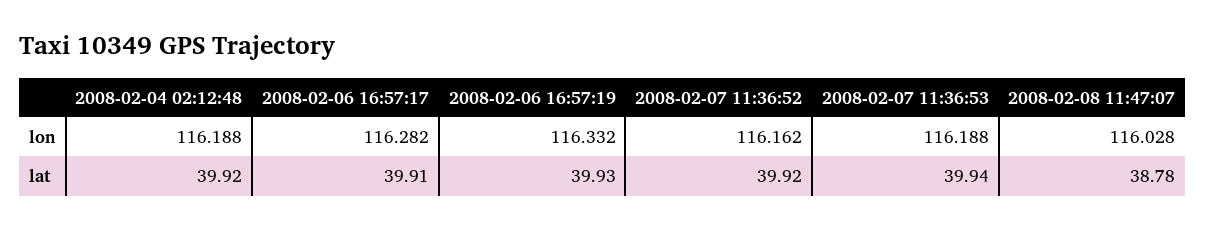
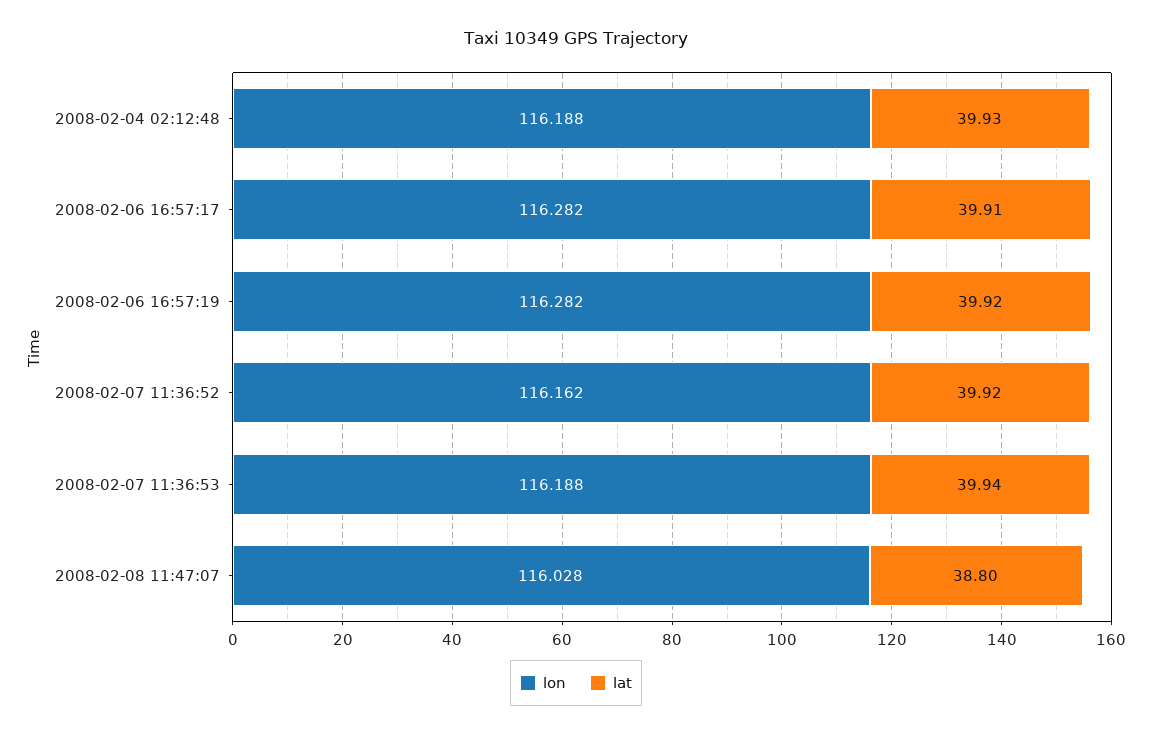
  {
    "lon": {
      "2008-02-04 02:12:48": 116.188,
      "2008-02-06 16:57:17": 116.282,
-     "2008-02-06 16:57:19": 116.332,
+     "2008-02-06 16:57:19": 116.282,
      "2008-02-07 11:36:52": 116.162,
      "2008-02-07 11:36:53": 116.188,
      "2008-02-08 11:47:07": 116.028
    },
    "lat": {
-     "2008-02-04 02:12:48": 39.92,
+     "2008-02-04 02:12:48": 39.93,
      "2008-02-06 16:57:17": 39.91,
-     "2008-02-06 16:57:19": 39.93,
+     "2008-02-06 16:57:19": 39.92,
      "2008-02-07 11:36:52": 39.92,
      "2008-02-07 11:36:53": 39.94,
-     "2008-02-08 11:47:07": 38.78
+     "2008-02-08 11:47:07": 38.8
    }
  }

